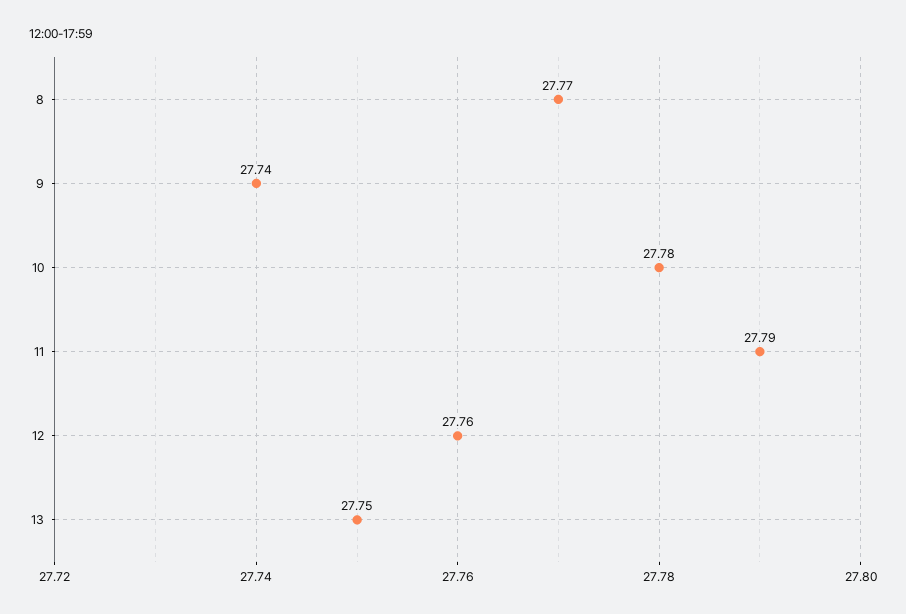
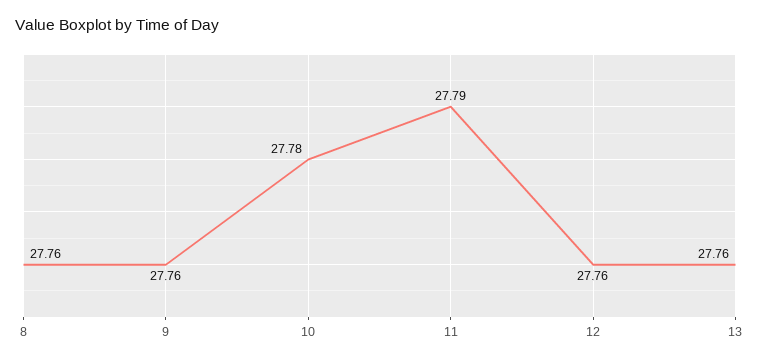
  {
-   "8": 27.77,
+   "8": 27.76,
-   "9": 27.74,
+   "9": 27.76,
    "10": 27.78,
    "11": 27.79,
    "12": 27.76,
-   "13": 27.75
+   "13": 27.76
  }

